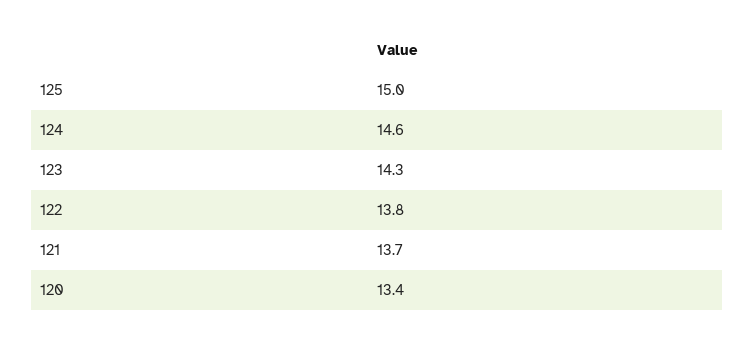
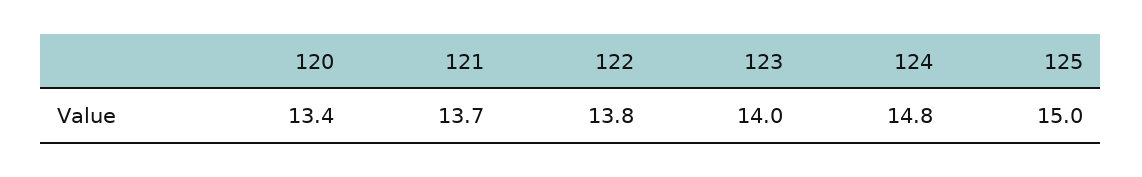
  {
    "125": 15,
-   "124": 14.6,
+   "124": 14.8,
-   "123": 14.3,
+   "123": 14,
    "122": 13.8,
    "121": 13.7,
    "120": 13.4
  }

